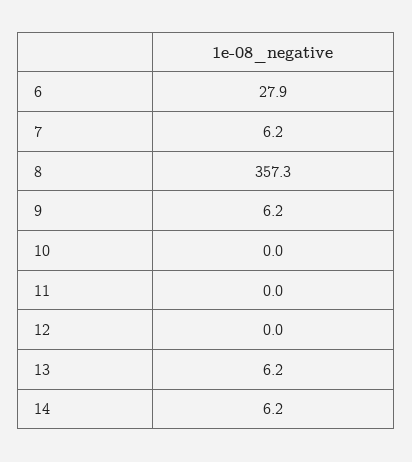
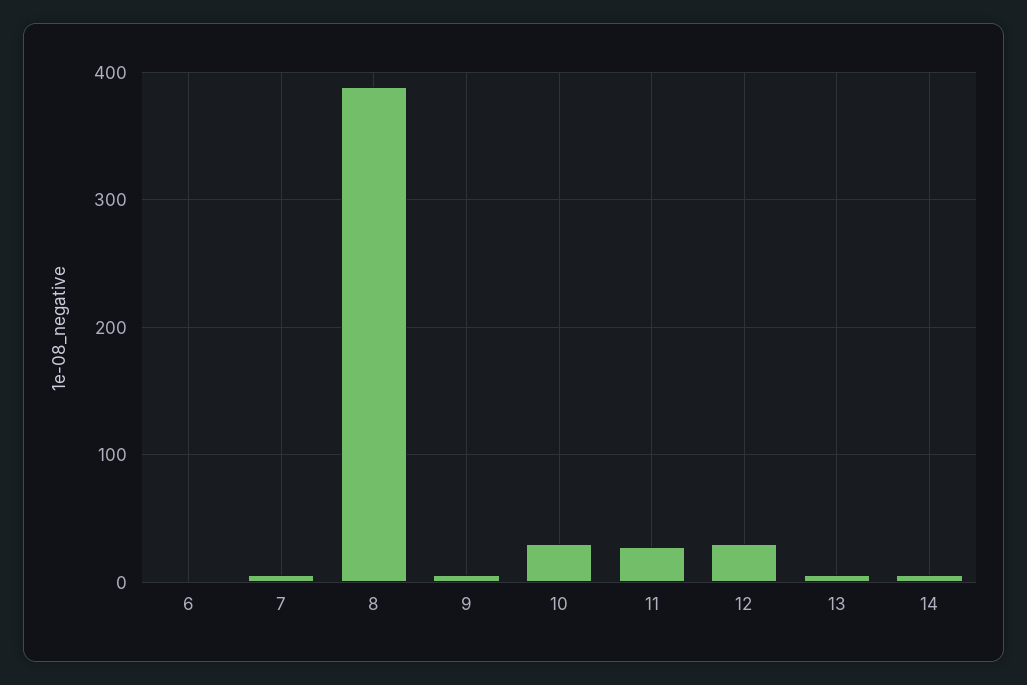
  {
-   "6": 27.9,
+   "6": 0,
    "7": 6.2,
-   "8": 357.3,
+   "8": 390,
    "9": 6.2,
-   "10": 0,
+   "10": 30,
-   "11": 0,
+   "11": 30,
-   "12": 0,
+   "12": 30,
    "13": 6.2,
    "14": 6.2
  }

